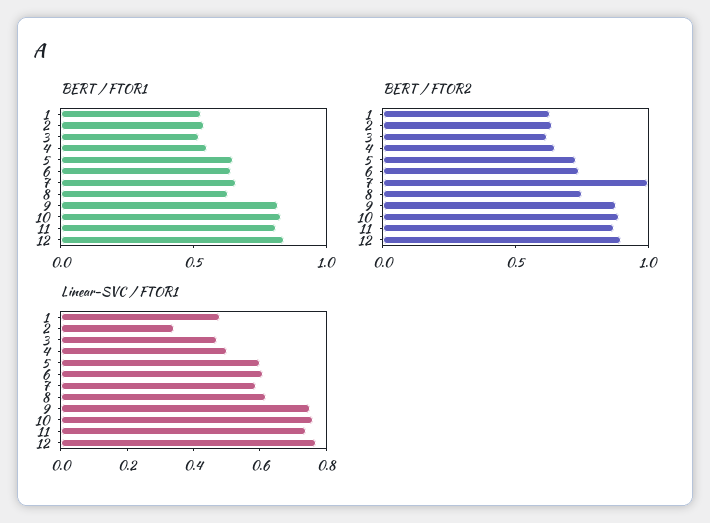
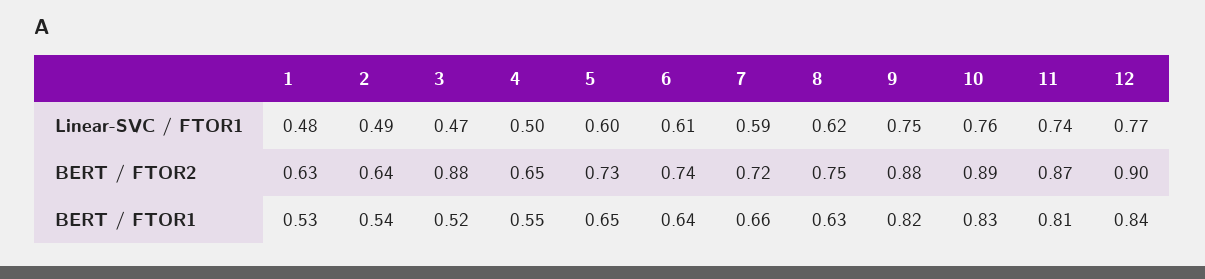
  {
    "BERT / FTOR1": {
      "1": 0.53,
      "2": 0.54,
      "3": 0.52,
      "4": 0.55,
      "5": 0.65,
      "6": 0.64,
      "7": 0.66,
      "8": 0.63,
      "9": 0.82,
      "10": 0.83,
      "11": 0.81,
      "12": 0.84
    },
    "BERT / FTOR2": {
      "1": 0.63,
      "2": 0.64,
-     "3": 0.6,
+     "3": 0.88,
      "4": 0.65,
      "5": 0.73,
      "6": 0.74,
-     "7": 1,
+     "7": 0.72,
      "8": 0.75,
      "9": 0.88,
      "10": 0.89,
      "11": 0.87,
      "12": 0.9
    },
    "Linear-SVC / FTOR1": {
      "1": 0.48,
-     "2": 0.35,
+     "2": 0.49,
      "3": 0.47,
      "4": 0.5,
      "5": 0.6,
      "6": 0.61,
      "7": 0.59,
      "8": 0.62,
      "9": 0.75,
      "10": 0.76,
      "11": 0.74,
      "12": 0.77
    }
  }

